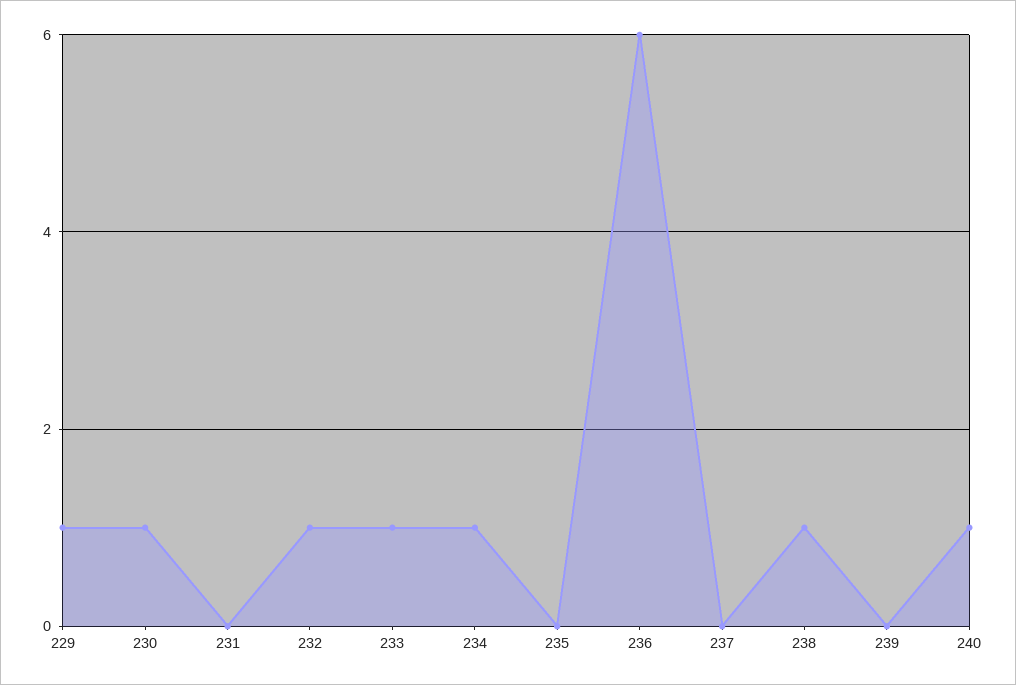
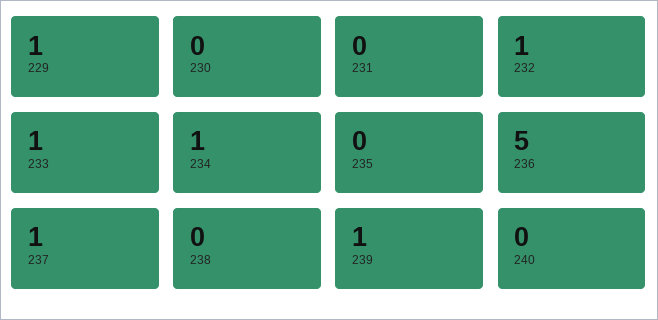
  {
    "229": 1,
-   "230": 1,
+   "230": 0,
    "231": 0,
    "232": 1,
    "233": 1,
    "234": 1,
    "235": 0,
-   "236": 6,
+   "236": 5,
-   "237": 0,
+   "237": 1,
-   "238": 1,
+   "238": 0,
-   "239": 0,
+   "239": 1,
-   "240": 1
+   "240": 0
  }

